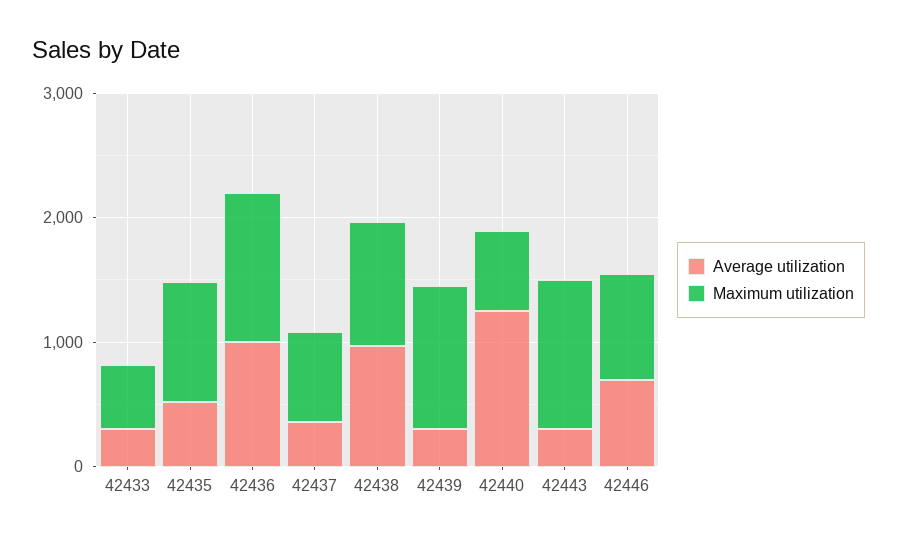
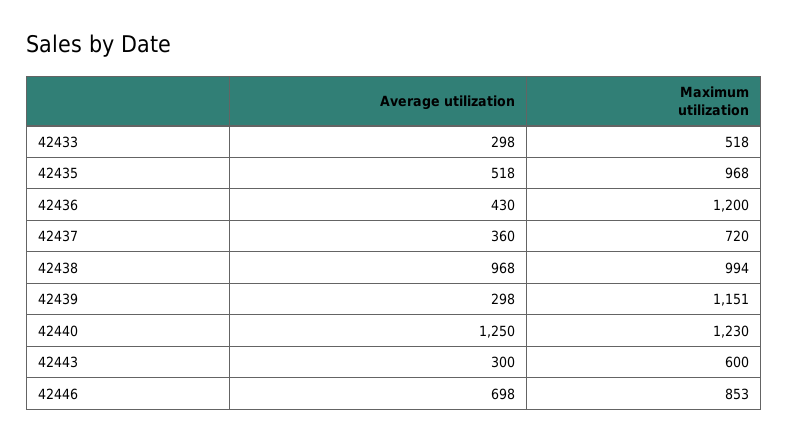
  {
    "Average utilization": {
      "42433": 298,
      "42435": 518,
-     "42436": 1000,
+     "42436": 430,
      "42437": 360,
      "42438": 968,
      "42439": 298,
      "42440": 1250,
      "42443": 300,
      "42446": 698
    },
    "Maximum utilization": {
      "42433": 518,
      "42435": 968,
      "42436": 1200,
      "42437": 720,
      "42438": 994,
      "42439": 1151,
-     "42440": 600,
+     "42440": 1230,
-     "42443": 1200,
+     "42443": 600,
      "42446": 853
    }
  }

